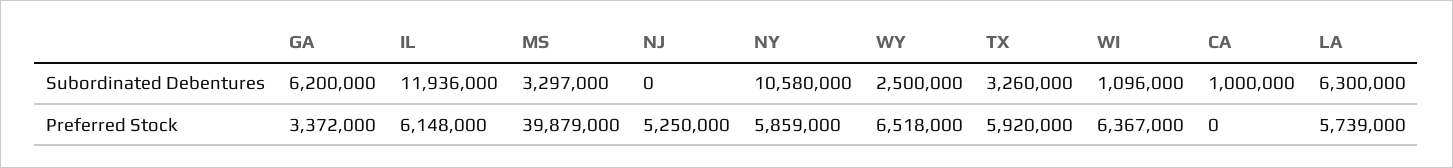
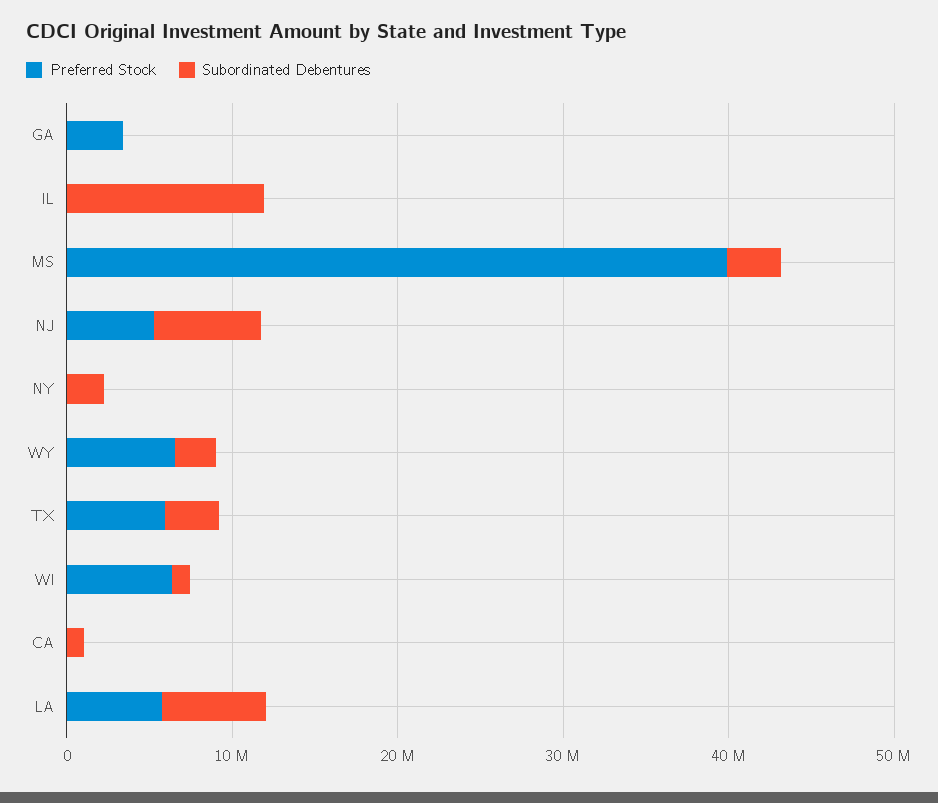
  {
    "Subordinated Debentures": {
-     "GA": 6200000,
+     "GA": 0,
      "IL": 11936000,
      "MS": 3297000,
-     "NJ": 0,
+     "NJ": 6000000,
-     "NY": 10580000,
+     "NY": 2000000,
      "WY": 2500000,
      "TX": 3260000,
      "WI": 1096000,
      "CA": 1000000,
      "LA": 6300000
    },
    "Preferred Stock": {
      "GA": 3372000,
-     "IL": 6148000,
+     "IL": 0,
      "MS": 39879000,
      "NJ": 5250000,
-     "NY": 5859000,
+     "NY": 0,
      "WY": 6518000,
      "TX": 5920000,
      "WI": 6367000,
      "CA": 0,
      "LA": 5739000
    }
  }

